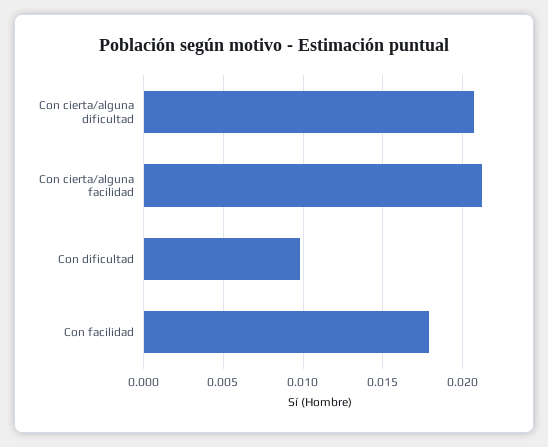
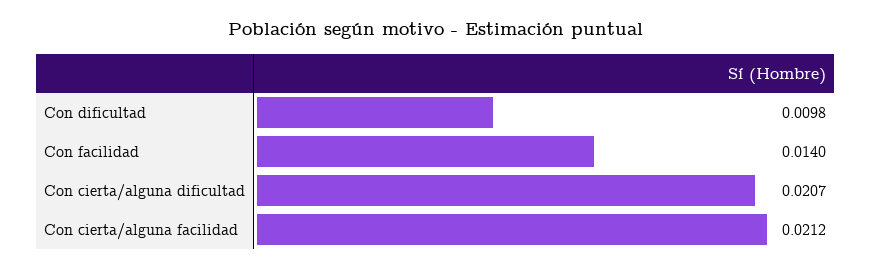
  {
    "Con cierta/alguna dificultad": 0.0207,
    "Con cierta/alguna facilidad": 0.0212,
    "Con dificultad": 0.0098,
-   "Con facilidad": 0.018
+   "Con facilidad": 0.014
  }

